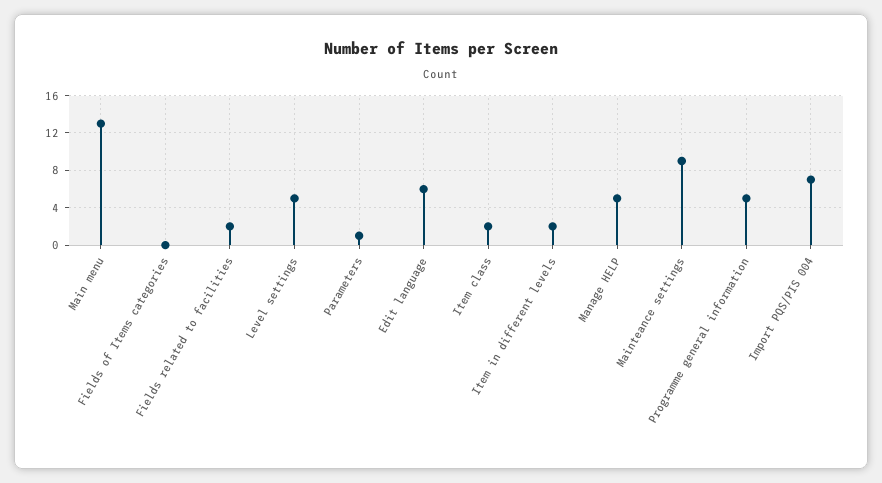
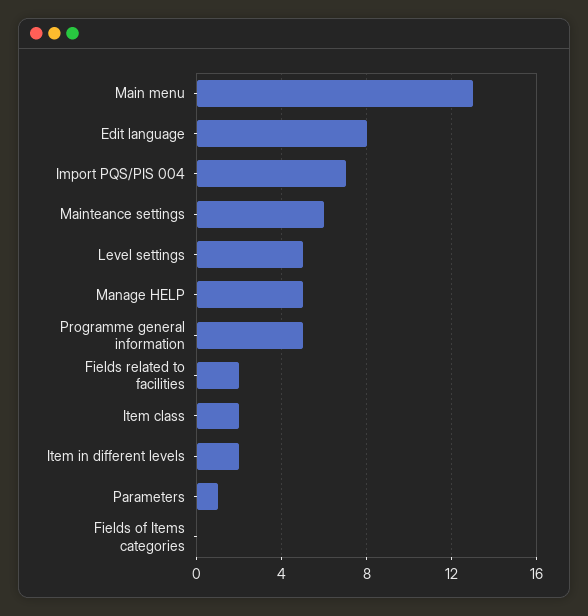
  {
    "Main menu": 13,
    "Fields of Items categories": 0,
    "Fields related to facilities": 2,
    "Level settings": 5,
    "Parameters": 1,
-   "Edit language": 6,
+   "Edit language": 8,
    "Item class": 2,
    "Item in different levels": 2,
    "Manage HELP": 5,
-   "Mainteance settings": 9,
+   "Mainteance settings": 6,
    "Programme general information": 5,
    "Import PQS/PIS 004": 7
  }

